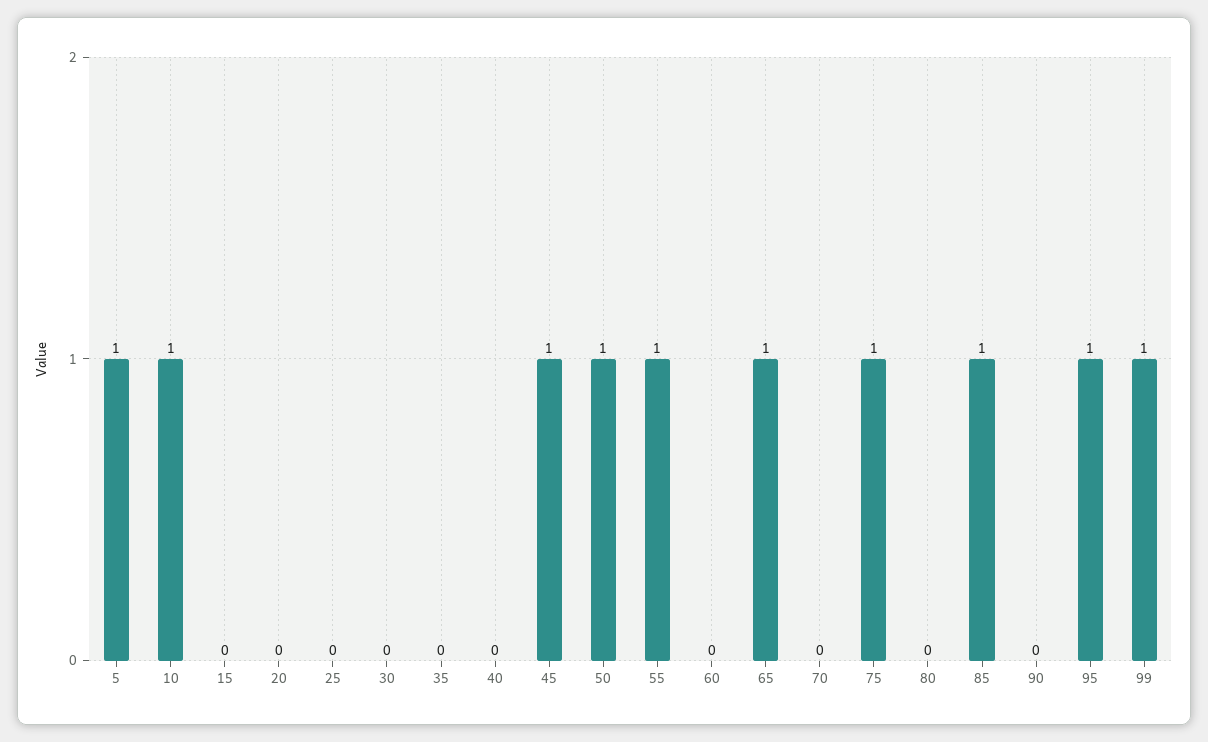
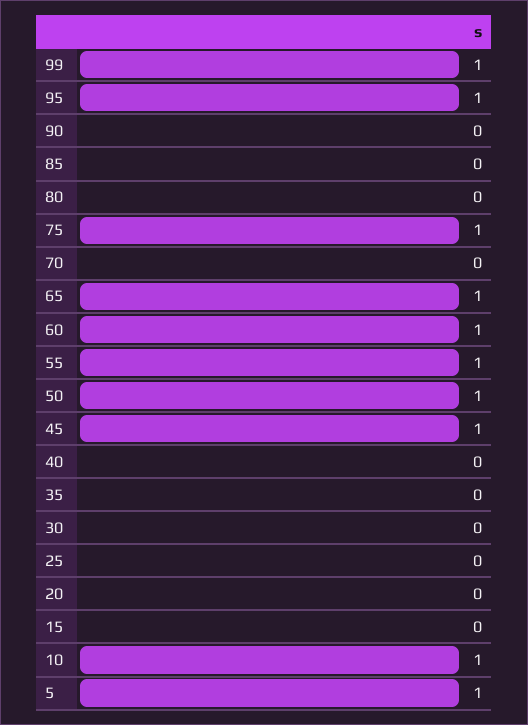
  {
    "5": 1,
    "10": 1,
    "15": 0,
    "20": 0,
    "25": 0,
    "30": 0,
    "35": 0,
    "40": 0,
    "45": 1,
    "50": 1,
    "55": 1,
-   "60": 0,
+   "60": 1,
    "65": 1,
    "70": 0,
    "75": 1,
    "80": 0,
-   "85": 1,
+   "85": 0,
    "90": 0,
    "95": 1,
    "99": 1
  }

